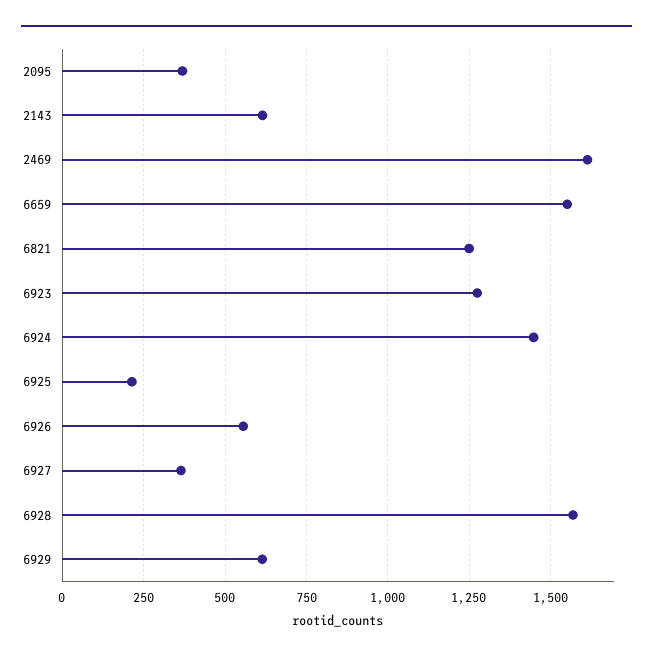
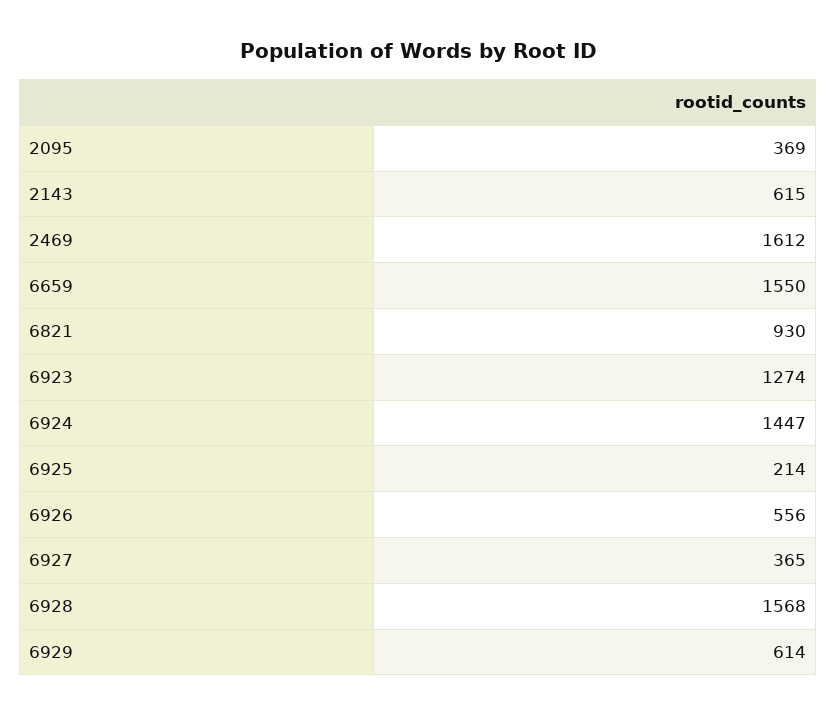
  {
    "2095": 369,
    "2143": 615,
    "2469": 1612,
    "6659": 1550,
-   "6821": 1250,
+   "6821": 930,
    "6923": 1274,
    "6924": 1447,
    "6925": 214,
    "6926": 556,
    "6927": 365,
    "6928": 1568,
    "6929": 614
  }

